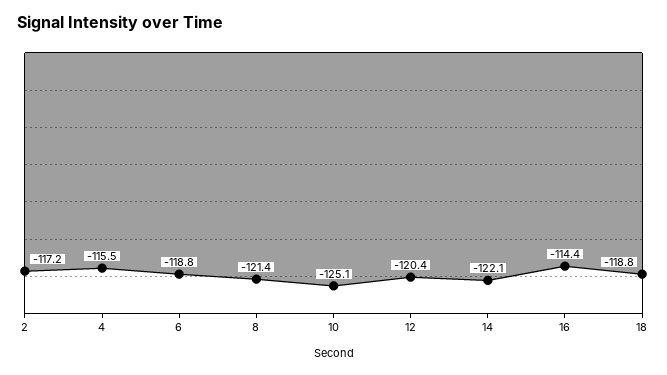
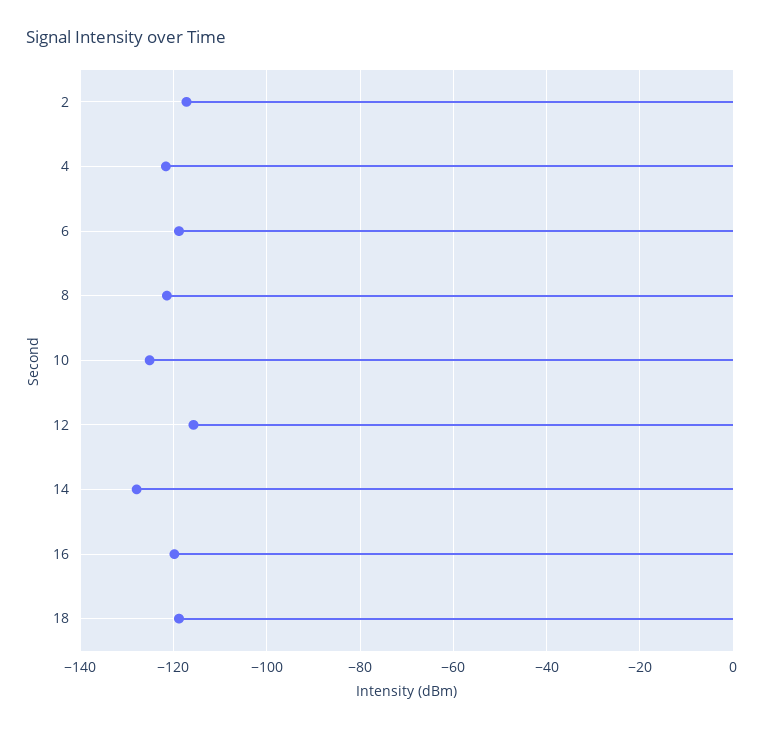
  {
    "2": -117.2,
-   "4": -115.5,
+   "4": -122,
    "6": -118.8,
    "8": -121.4,
    "10": -125.1,
-   "12": -120.4,
+   "12": -116,
-   "14": -122.1,
+   "14": -128,
-   "16": -114.4,
+   "16": -120,
    "18": -118.8
  }

